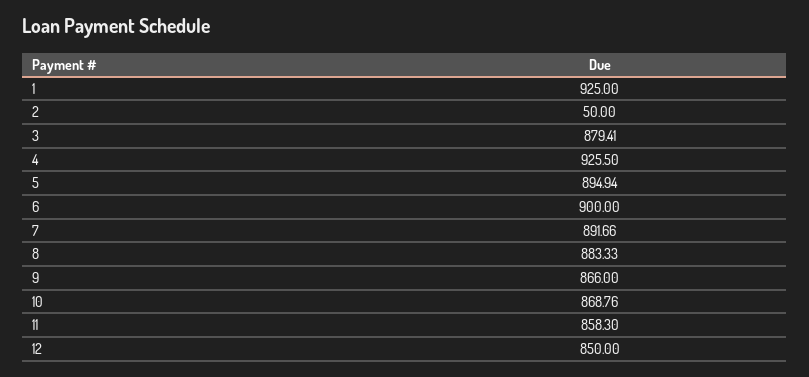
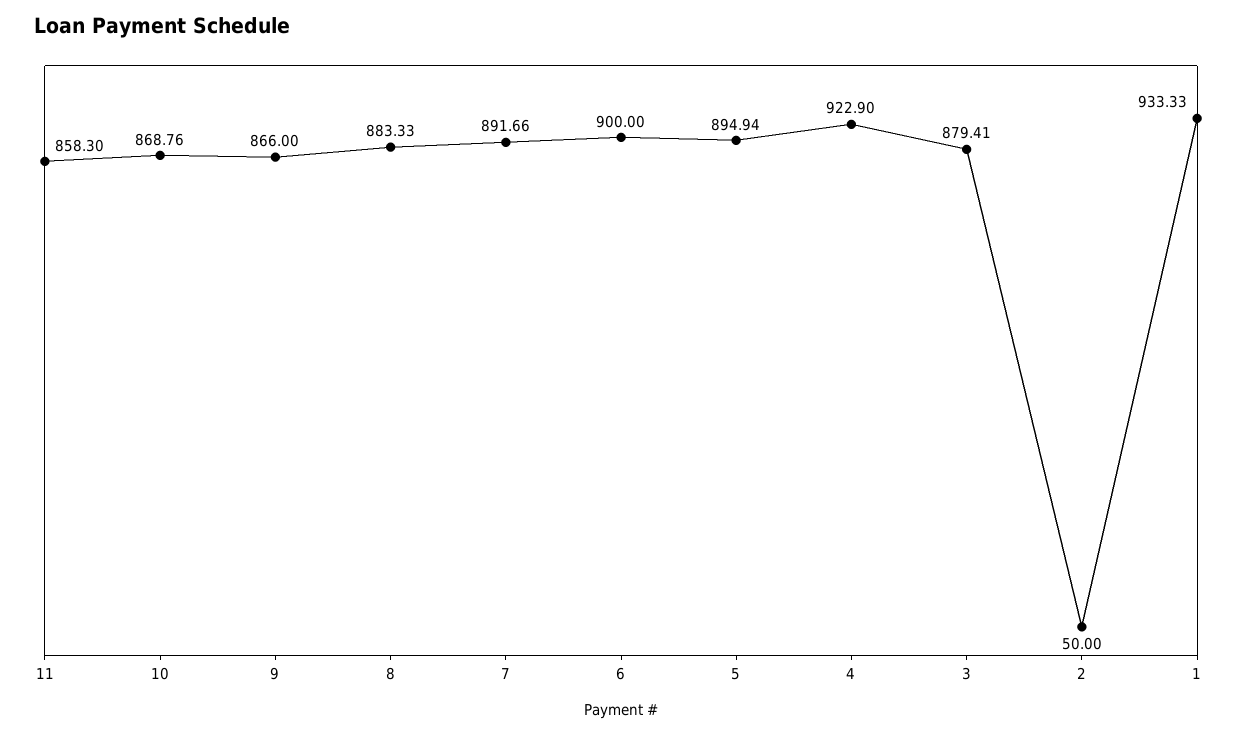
  {
-   "1": 925,
+   "1": 933.33,
    "2": 50,
    "3": 879.41,
-   "4": 925.5,
+   "4": 922.9,
    "5": 894.94,
    "6": 900,
    "7": 891.66,
    "8": 883.33,
    "9": 866,
    "10": 868.76,
-   "11": 858.3,
+   "11": 858.3
-   "12": 850
  }

